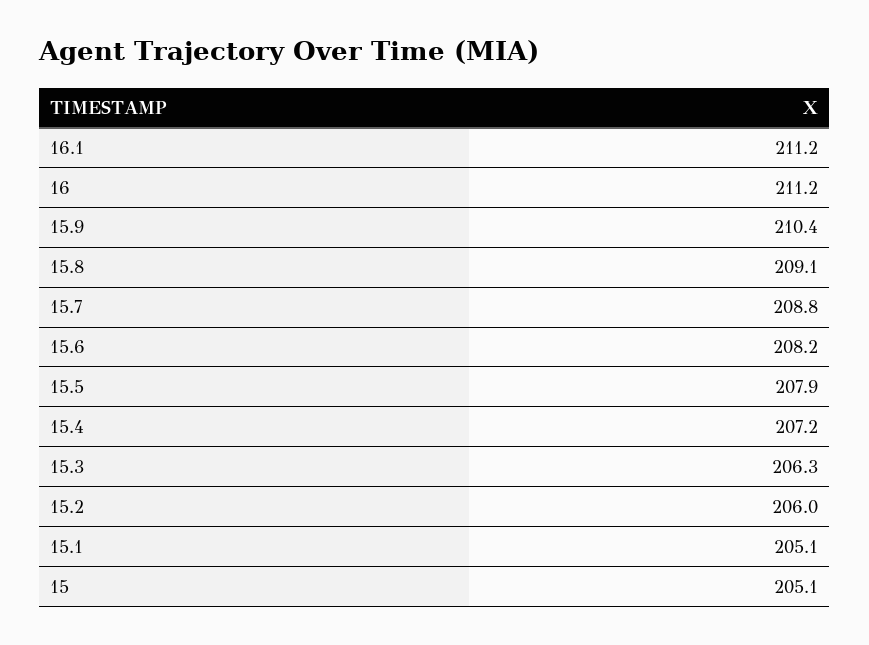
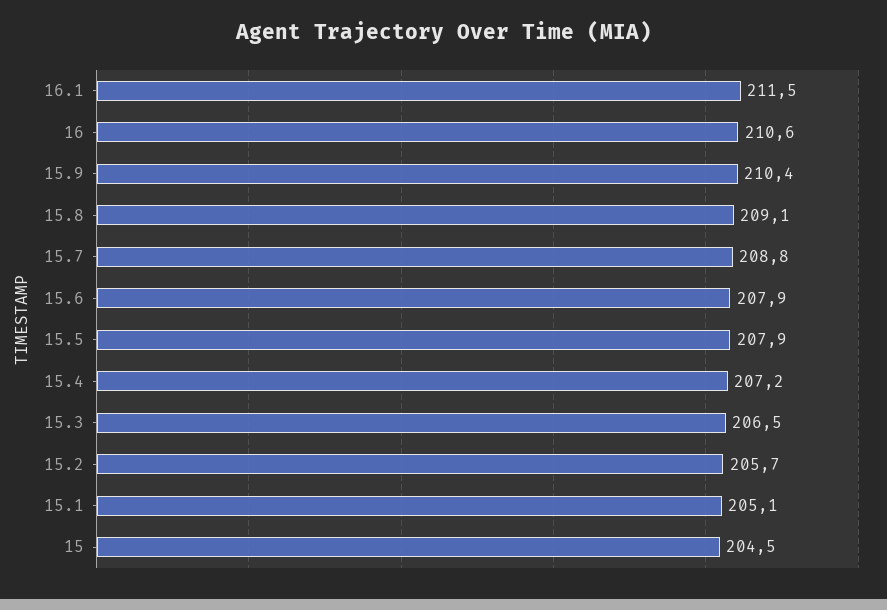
  {
-   "16.1": 211.2,
+   "16.1": 211.5,
-   "16": 211.2,
+   "16": 210.6,
    "15.9": 210.4,
    "15.8": 209.1,
    "15.7": 208.8,
-   "15.6": 208.2,
+   "15.6": 207.9,
    "15.5": 207.9,
    "15.4": 207.2,
-   "15.3": 206.3,
+   "15.3": 206.5,
-   "15.2": 206,
+   "15.2": 205.7,
    "15.1": 205.1,
-   "15": 205.1
+   "15": 204.5
  }

